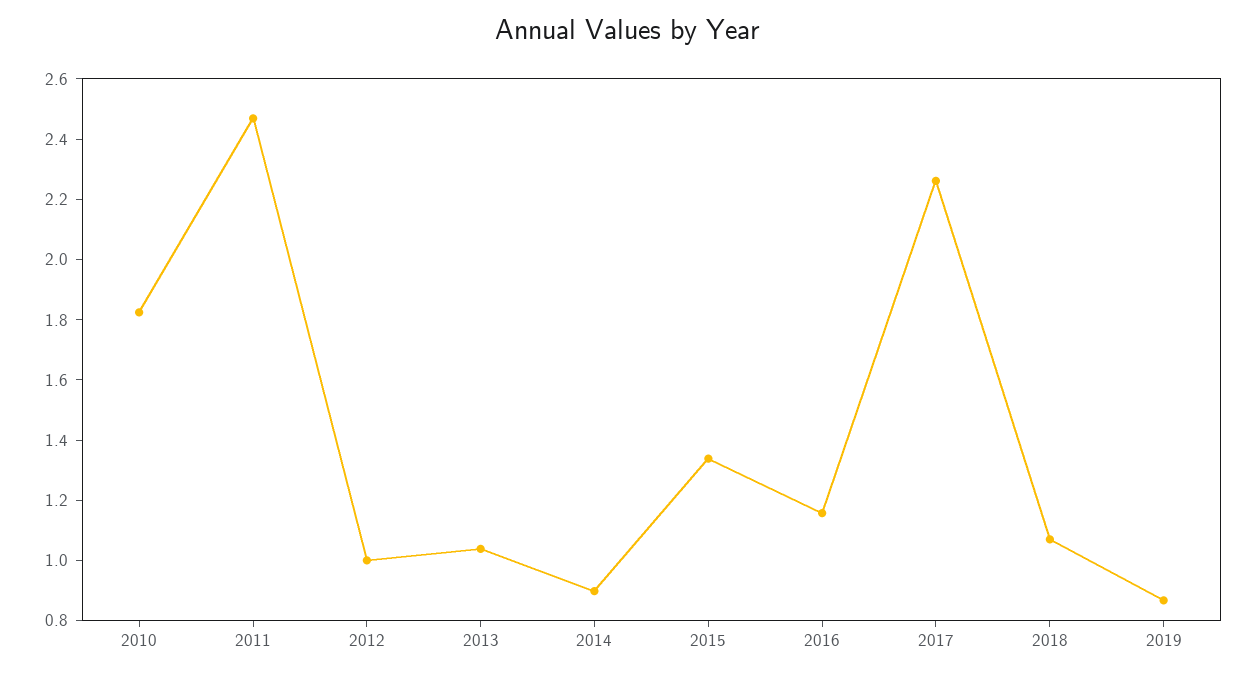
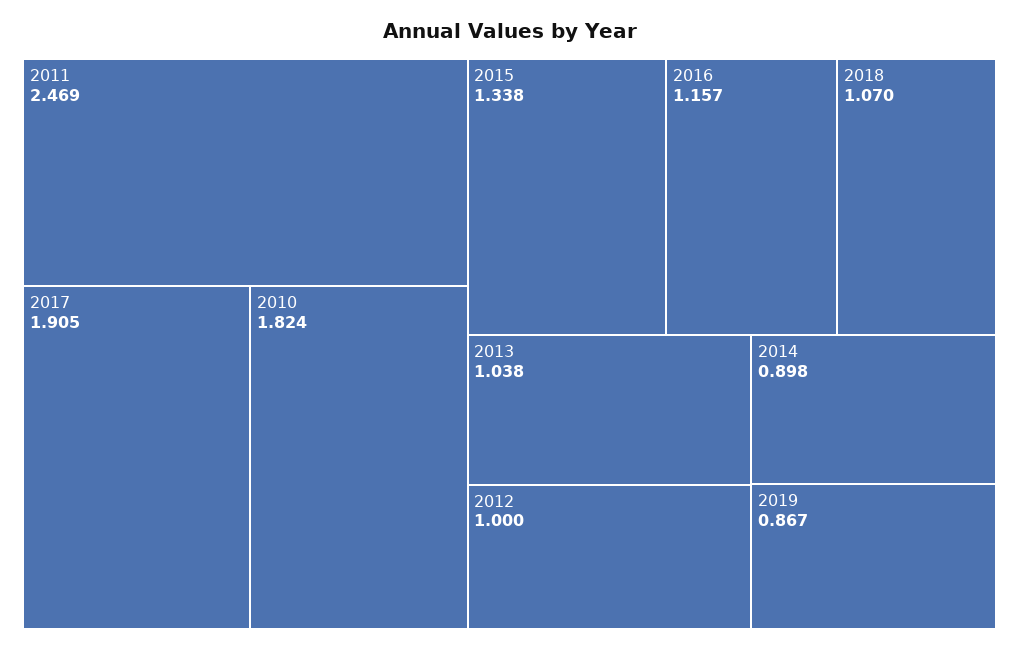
  {
    "2010": 1.824,
    "2011": 2.469,
    "2012": 1,
    "2013": 1.038,
    "2014": 0.898,
    "2015": 1.338,
    "2016": 1.157,
-   "2017": 2.25,
+   "2017": 1.905,
    "2018": 1.07,
    "2019": 0.867
  }

